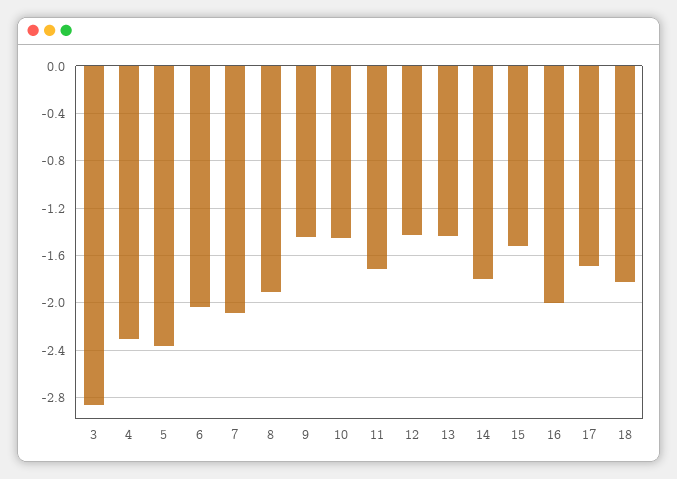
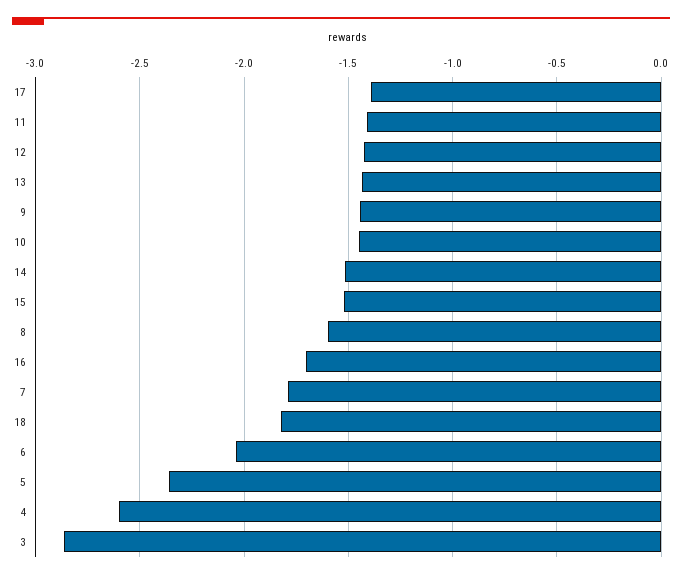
  {
    "3": -2.85,
-   "4": -2.3,
+   "4": -2.6,
    "5": -2.35,
    "6": -2.05,
-   "7": -2.1,
+   "7": -1.8,
-   "8": -1.9,
+   "8": -1.6,
    "9": -1.45,
    "10": -1.45,
-   "11": -1.7,
+   "11": -1.4,
    "12": -1.45,
    "13": -1.45,
-   "14": -1.8,
+   "14": -1.5,
    "15": -1.5,
-   "16": -2,
+   "16": -1.7,
-   "17": -1.7,
+   "17": -1.4,
    "18": -1.8
  }

